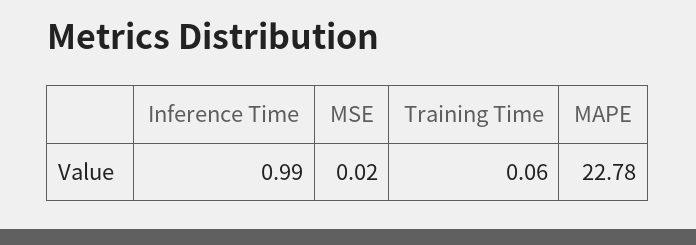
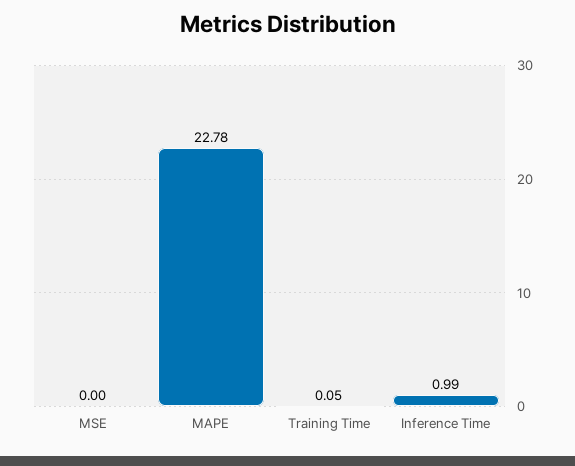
  {
    "Inference Time": 0.99,
-   "MSE": 0.02,
+   "MSE": 0,
-   "Training Time": 0.06,
+   "Training Time": 0.05,
    "MAPE": 22.78
  }

